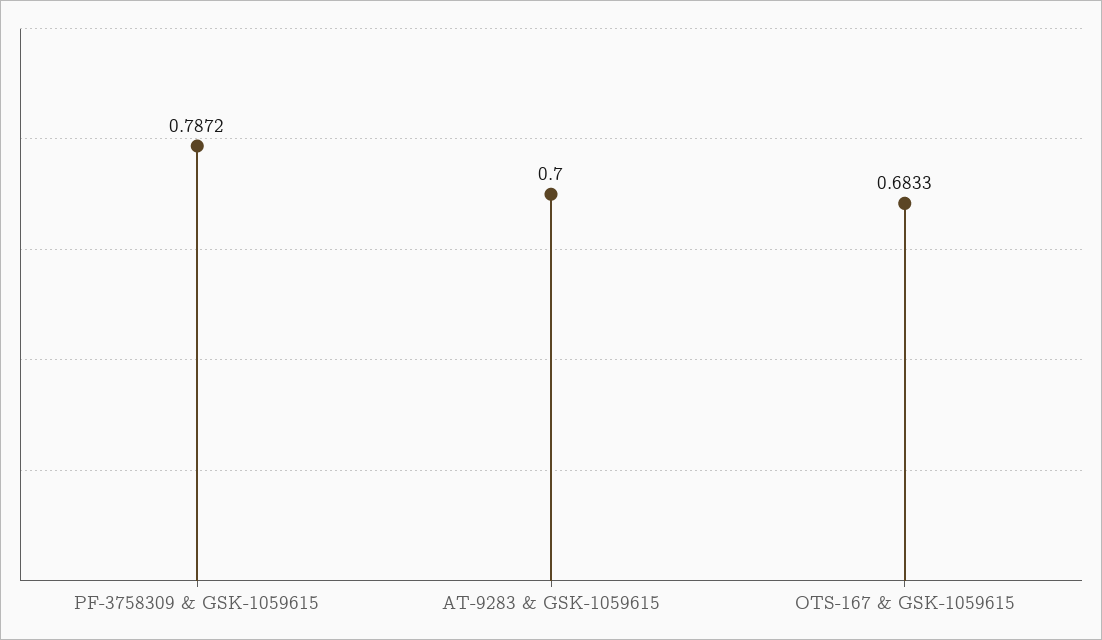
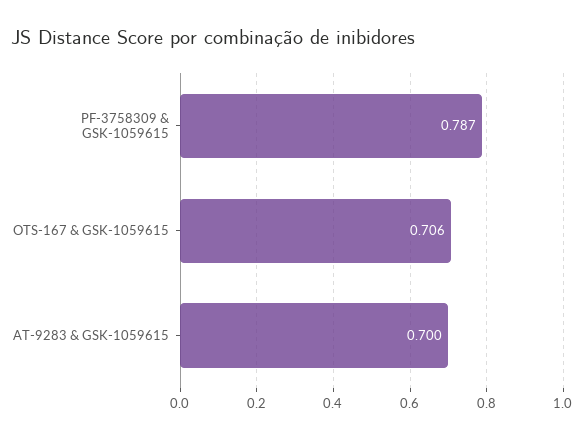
  {
    "PF-3758309 & GSK-1059615": 0.7872,
    "AT-9283 & GSK-1059615": 0.7,
-   "OTS-167 & GSK-1059615": 0.6833
+   "OTS-167 & GSK-1059615": 0.706
  }

